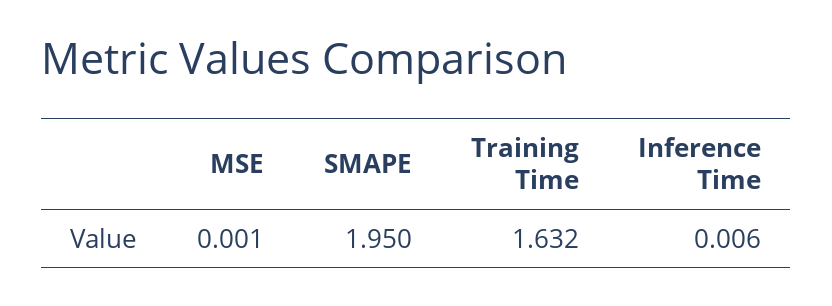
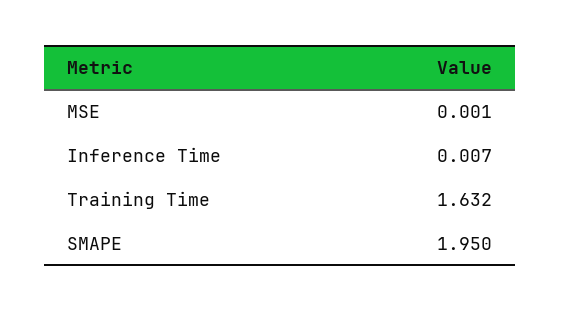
  {
    "MSE": 0.001,
    "SMAPE": 1.95,
    "Training Time": 1.632,
-   "Inference Time": 0.006
+   "Inference Time": 0.007
  }

